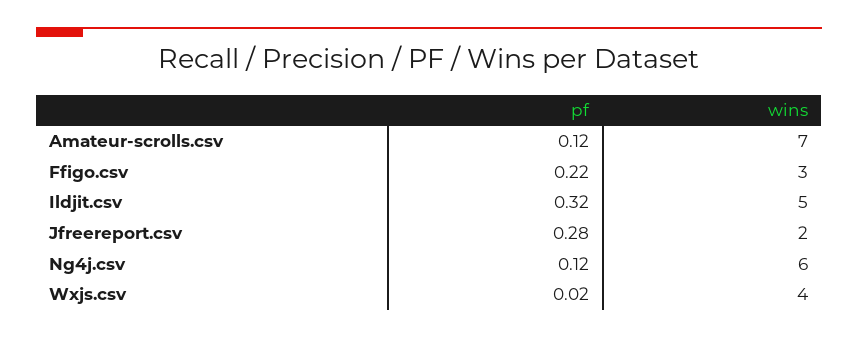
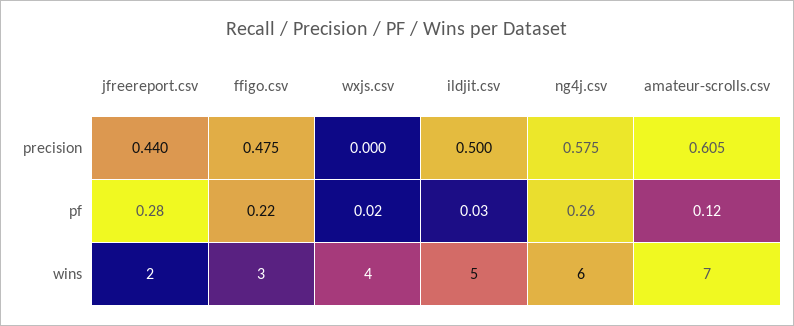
  {
    "pf": {
      "Amateur-scrolls.csv": 0.12,
      "Ffigo.csv": 0.22,
-     "Ildjit.csv": 0.32,
+     "Ildjit.csv": 0.03,
      "Jfreereport.csv": 0.28,
-     "Ng4j.csv": 0.12,
+     "Ng4j.csv": 0.26,
      "Wxjs.csv": 0.02
    },
    "wins": {
      "Amateur-scrolls.csv": 7,
      "Ffigo.csv": 3,
      "Ildjit.csv": 5,
      "Jfreereport.csv": 2,
      "Ng4j.csv": 6,
      "Wxjs.csv": 4
-   }
+   },
+   "precision": {
+     "Jfreereport.csv": 0.44,
+     "Ffigo.csv": 0.475,
+     "Wxjs.csv": 0,
+     "Ildjit.csv": 0.5,
+     "Ng4j.csv": 0.575,
+     "Amateur-scrolls.csv": 0.605
+   }
  }

